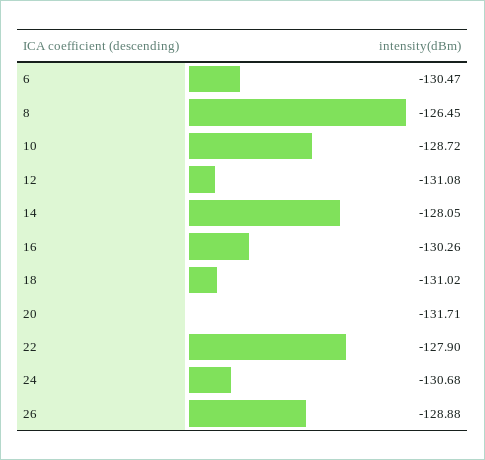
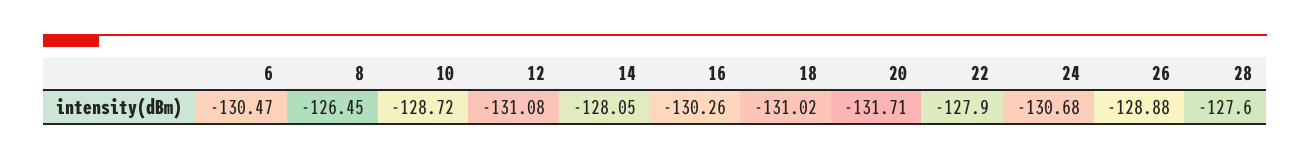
  {
    "6": -130.47,
    "8": -126.45,
    "10": -128.72,
    "12": -131.08,
    "14": -128.05,
    "16": -130.26,
    "18": -131.02,
    "20": -131.71,
    "22": -127.9,
    "24": -130.68,
-   "26": -128.88
+   "26": -128.88,
+   "28": -127.6
  }

